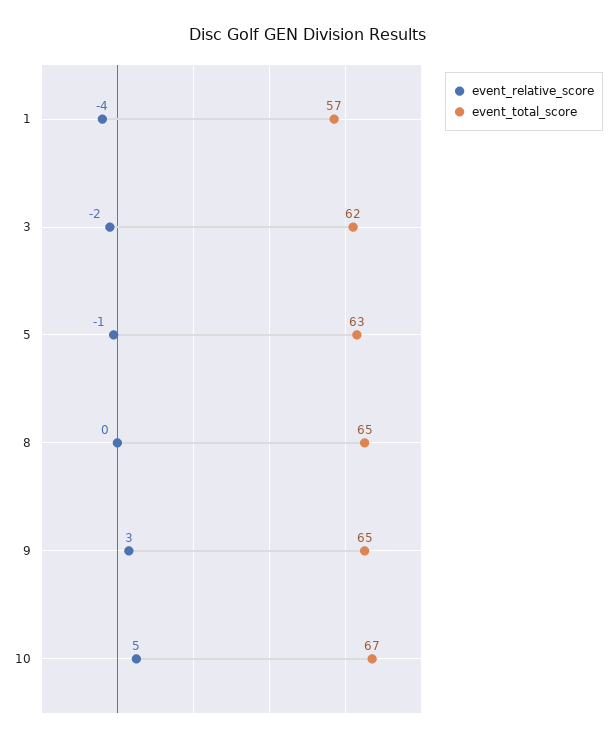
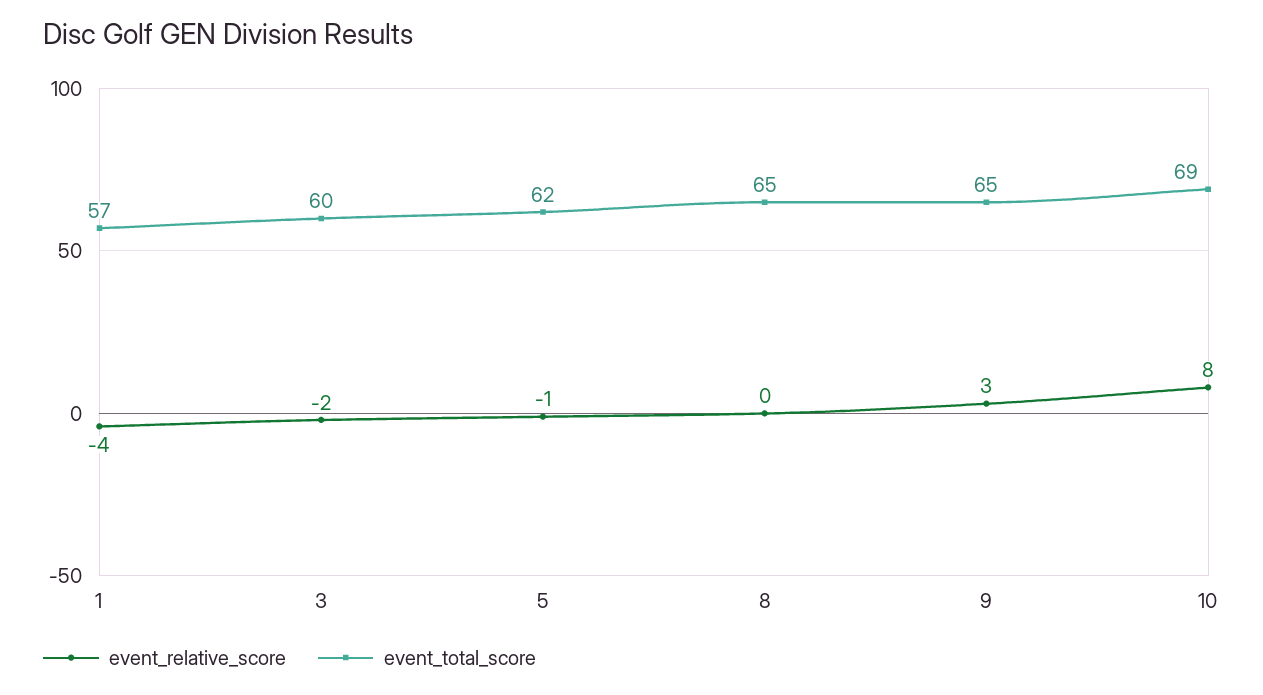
  {
    "event_relative_score": {
      "1": -4,
      "3": -2,
      "5": -1,
      "8": 0,
      "9": 3,
-     "10": 5
+     "10": 8
    },
    "event_total_score": {
      "1": 57,
-     "3": 62,
+     "3": 60,
-     "5": 63,
+     "5": 62,
      "8": 65,
      "9": 65,
-     "10": 67
+     "10": 69
    }
  }

